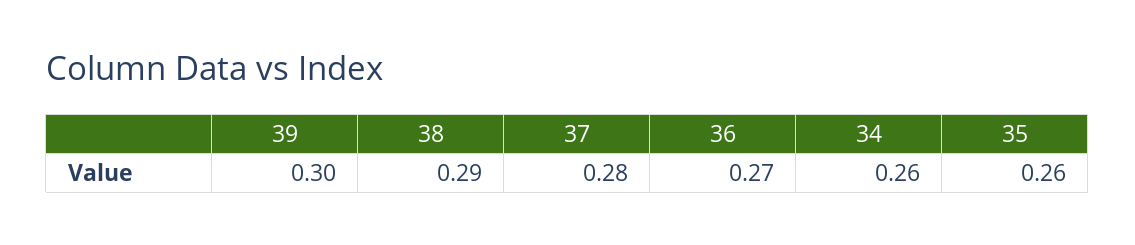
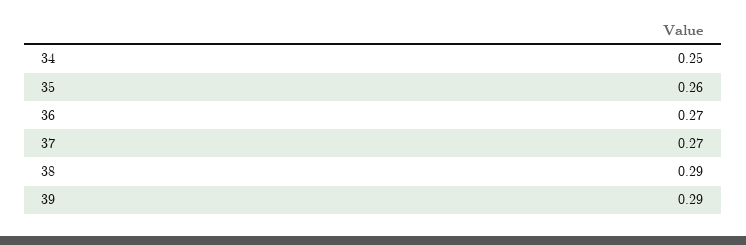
  {
-   "39": 0.3,
+   "39": 0.29,
    "38": 0.29,
-   "37": 0.28,
+   "37": 0.27,
    "36": 0.27,
-   "34": 0.26,
+   "34": 0.25,
    "35": 0.26
  }

